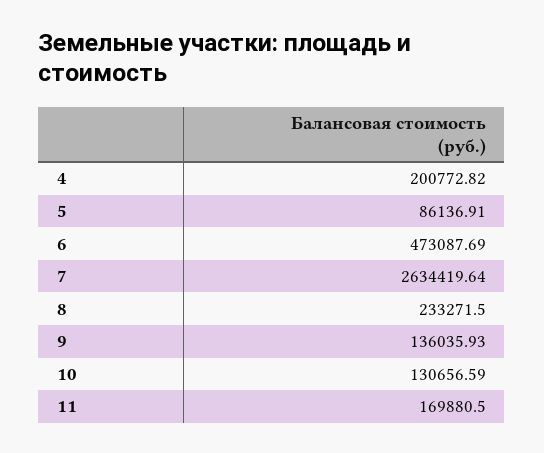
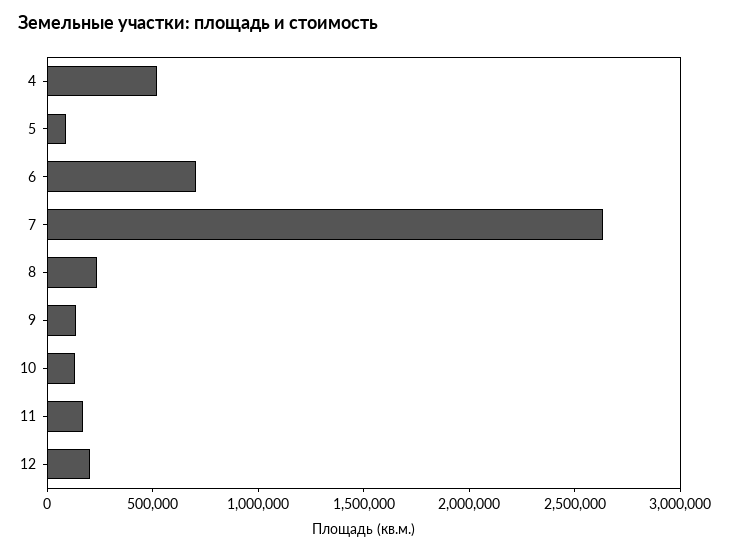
  {
-   "4": 200772.82,
+   "4": 500000,
    "5": 86136.91,
-   "6": 473087.69,
+   "6": 700000,
    "7": 2634419.64,
    "8": 233271.5,
    "9": 136035.93,
    "10": 130656.59,
-   "11": 169880.5
+   "11": 169880.5,
+   "12": 200000
  }

